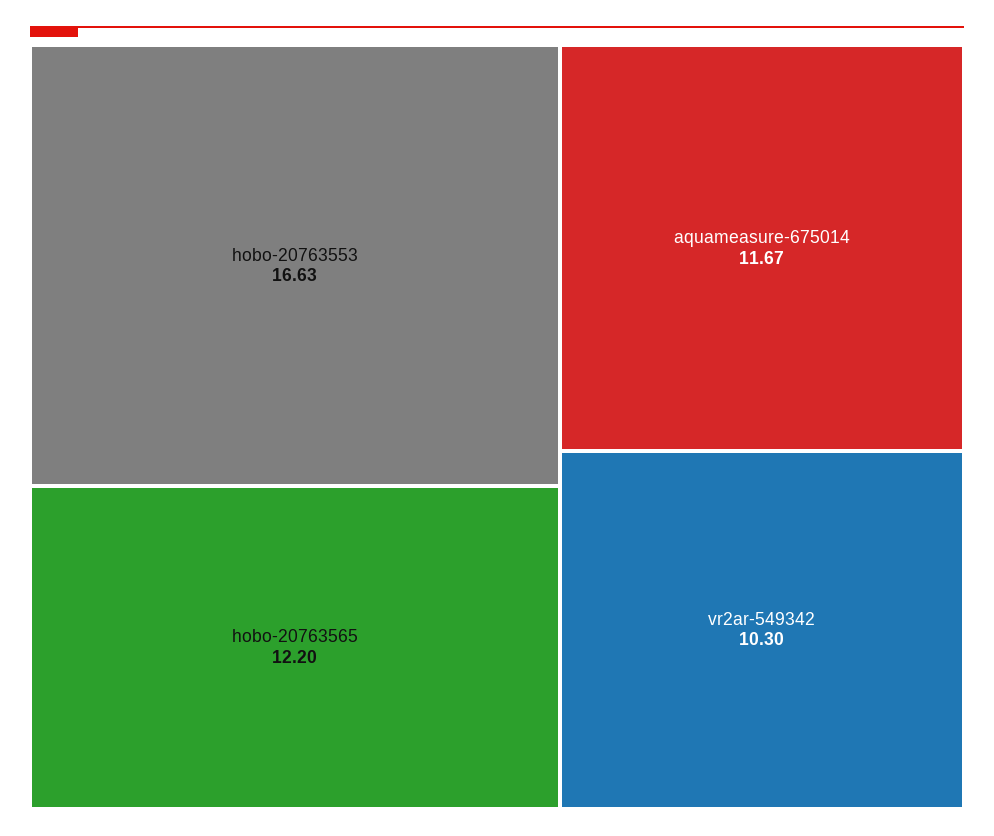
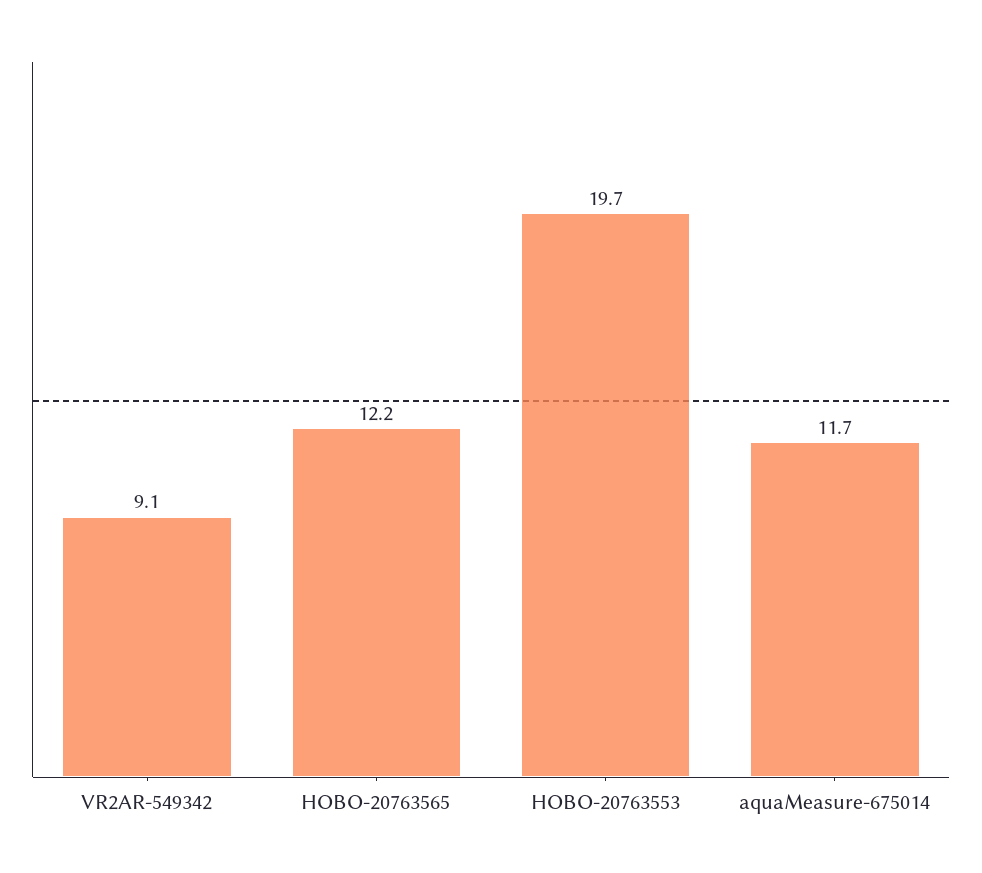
  {
-   "hobo-20763553": 16.63,
+   "hobo-20763553": 19.7,
    "hobo-20763565": 12.2,
    "aquameasure-675014": 11.67,
-   "vr2ar-549342": 10.3
+   "vr2ar-549342": 9.1
  }

